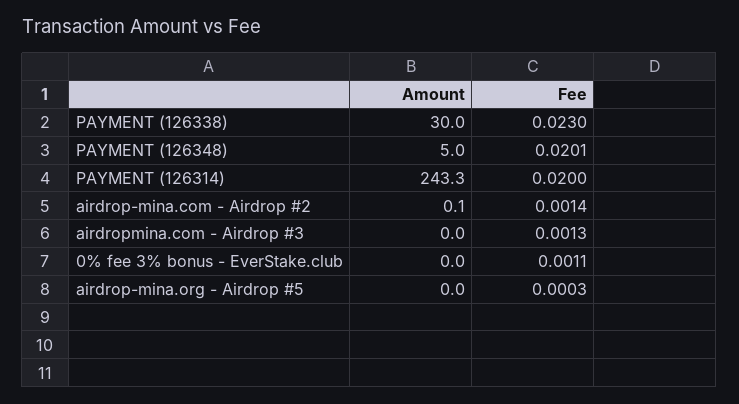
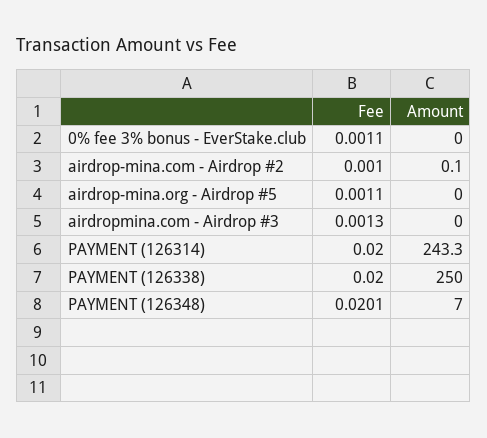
  {
    "Amount": {
-     "PAYMENT (126338)": 30,
+     "PAYMENT (126338)": 250,
-     "PAYMENT (126348)": 5,
+     "PAYMENT (126348)": 7,
      "PAYMENT (126314)": 243.3,
      "airdrop-mina.com - Airdrop #2": 0.1,
      "airdropmina.com - Airdrop #3": 0,
      "0% fee 3% bonus - EverStake.club": 0,
      "airdrop-mina.org - Airdrop #5": 0
    },
    "Fee": {
-     "PAYMENT (126338)": 0.023,
+     "PAYMENT (126338)": 0.02,
      "PAYMENT (126348)": 0.0201,
      "PAYMENT (126314)": 0.02,
-     "airdrop-mina.com - Airdrop #2": 0.0014,
+     "airdrop-mina.com - Airdrop #2": 0.001,
      "airdropmina.com - Airdrop #3": 0.0013,
      "0% fee 3% bonus - EverStake.club": 0.0011,
-     "airdrop-mina.org - Airdrop #5": 0.0003
+     "airdrop-mina.org - Airdrop #5": 0.0011
    }
  }

